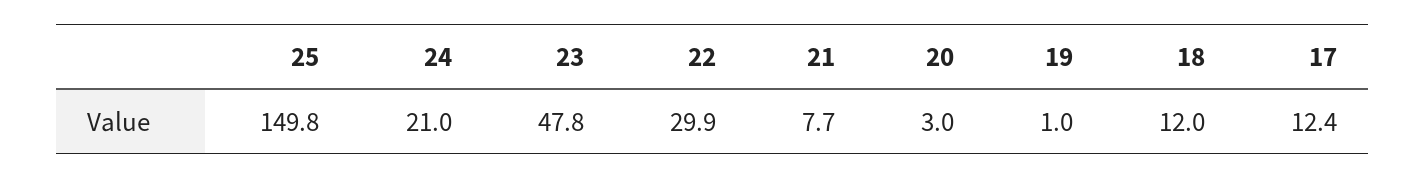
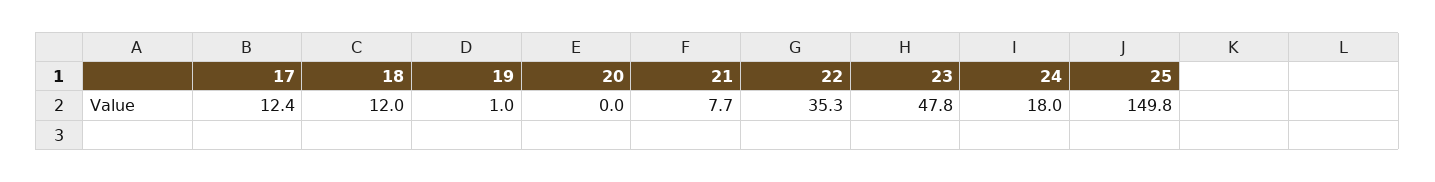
  {
    "25": 149.8,
-   "24": 21,
+   "24": 18,
    "23": 47.8,
-   "22": 29.9,
+   "22": 35.3,
    "21": 7.7,
-   "20": 3,
+   "20": 0,
    "19": 1,
    "18": 12,
    "17": 12.4
  }

